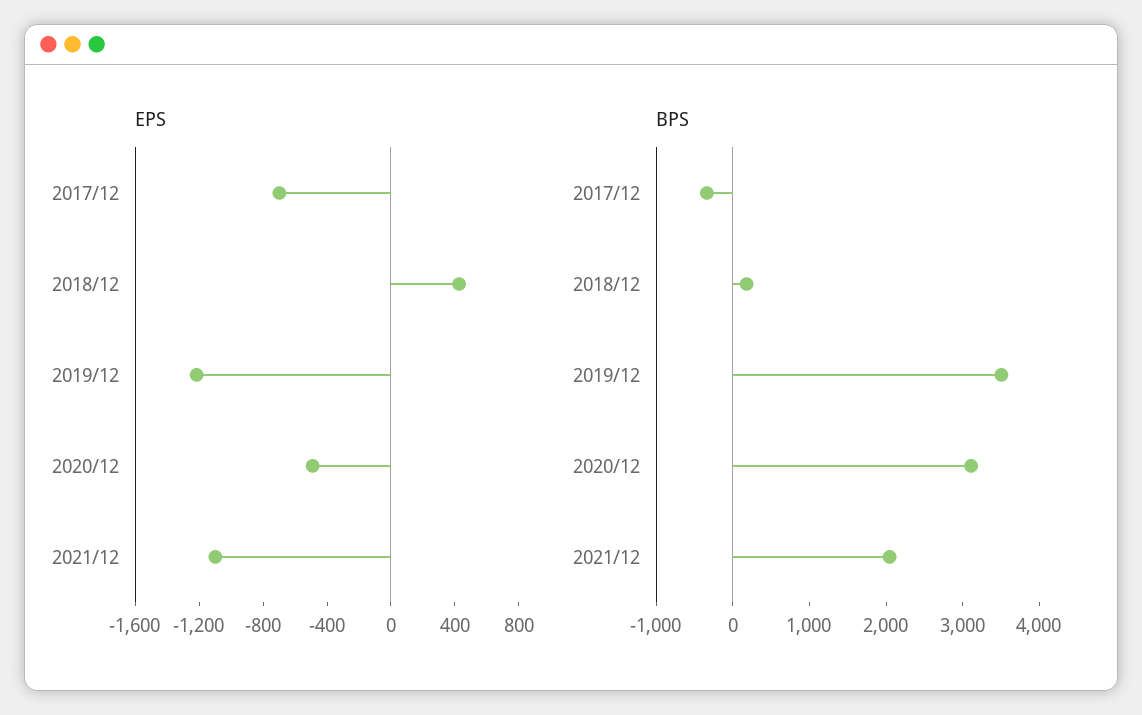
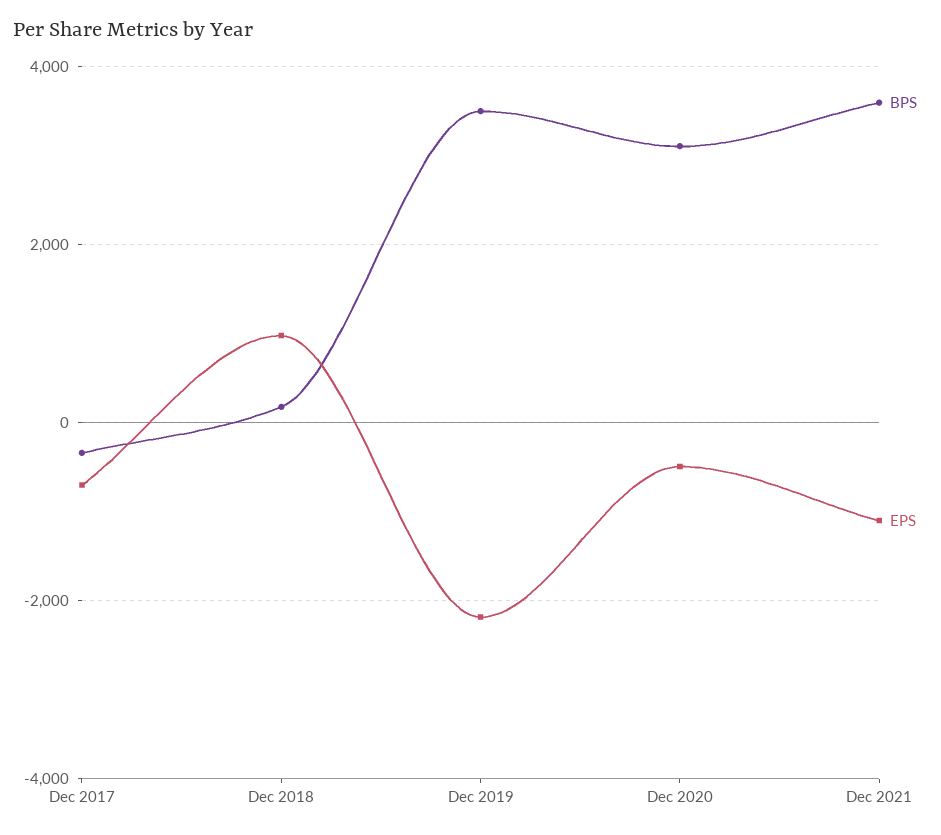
  {
    "EPS": {
      "2017/12": -700,
-     "2018/12": 400,
+     "2018/12": 1000,
-     "2019/12": -1200,
+     "2019/12": -2200,
      "2020/12": -500,
      "2021/12": -1100
    },
    "BPS": {
      "2017/12": -400,
      "2018/12": 200,
      "2019/12": 3600,
      "2020/12": 3200,
-     "2021/12": 2000
+     "2021/12": 3600
    }
  }

